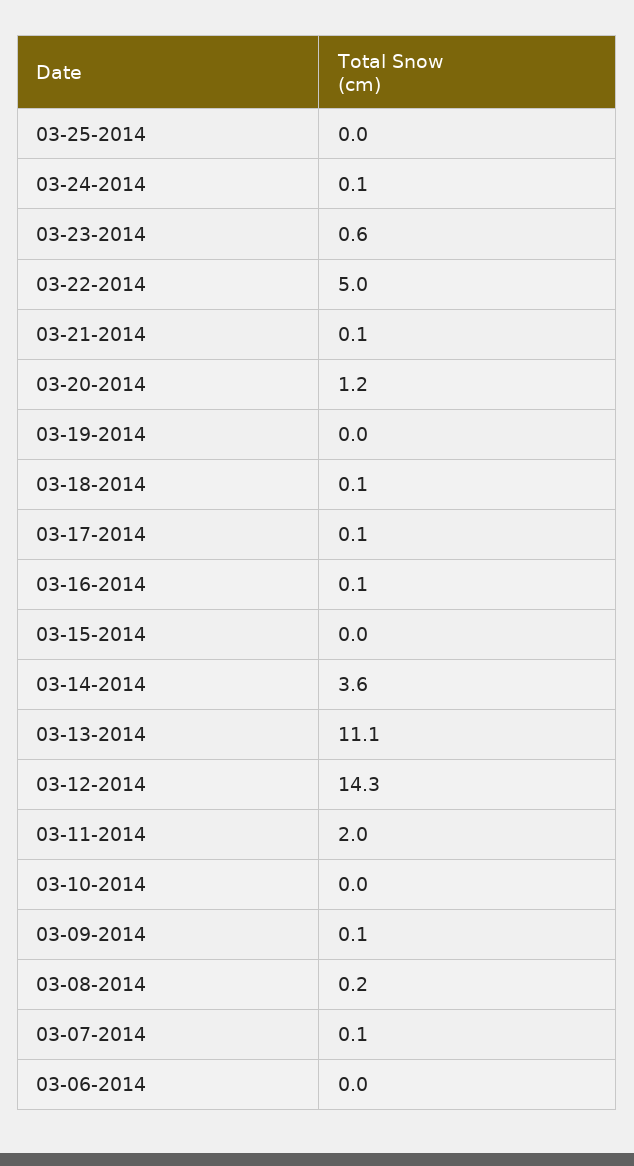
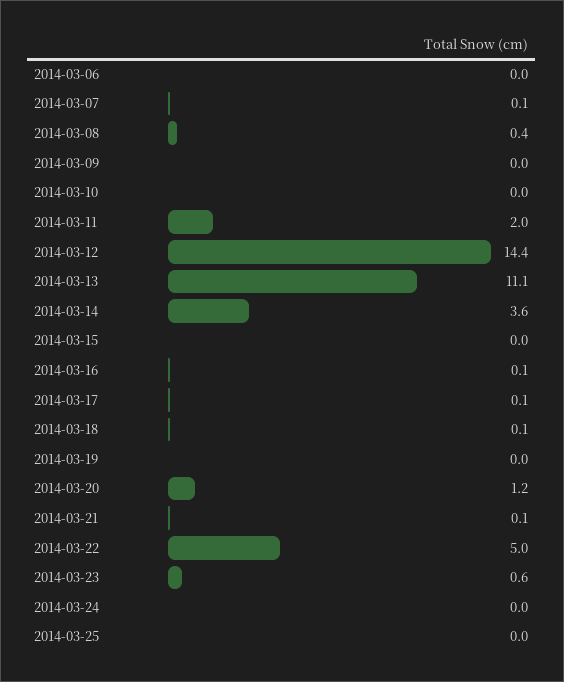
  {
    "03-25-2014": 0,
-   "03-24-2014": 0.1,
+   "03-24-2014": 0,
    "03-23-2014": 0.6,
    "03-22-2014": 5,
    "03-21-2014": 0.1,
    "03-20-2014": 1.2,
    "03-19-2014": 0,
    "03-18-2014": 0.1,
    "03-17-2014": 0.1,
    "03-16-2014": 0.1,
    "03-15-2014": 0,
    "03-14-2014": 3.6,
    "03-13-2014": 11.1,
-   "03-12-2014": 14.3,
+   "03-12-2014": 14.4,
    "03-11-2014": 2,
    "03-10-2014": 0,
-   "03-09-2014": 0.1,
+   "03-09-2014": 0,
-   "03-08-2014": 0.2,
+   "03-08-2014": 0.4,
    "03-07-2014": 0.1,
    "03-06-2014": 0
  }

